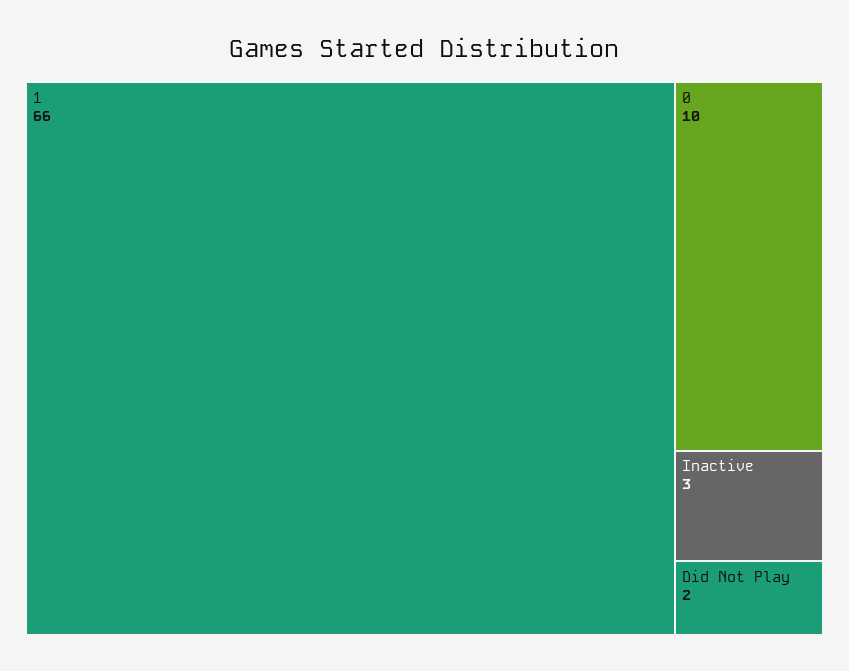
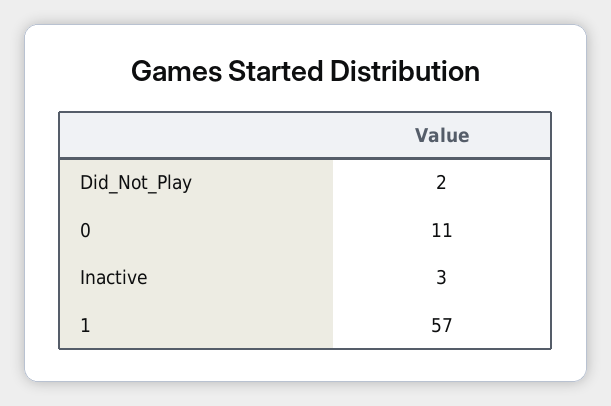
  {
-   "1": 66,
+   "1": 57,
-   "0": 10,
+   "0": 11,
    "Inactive": 3,
    "Did Not Play": 2
  }

